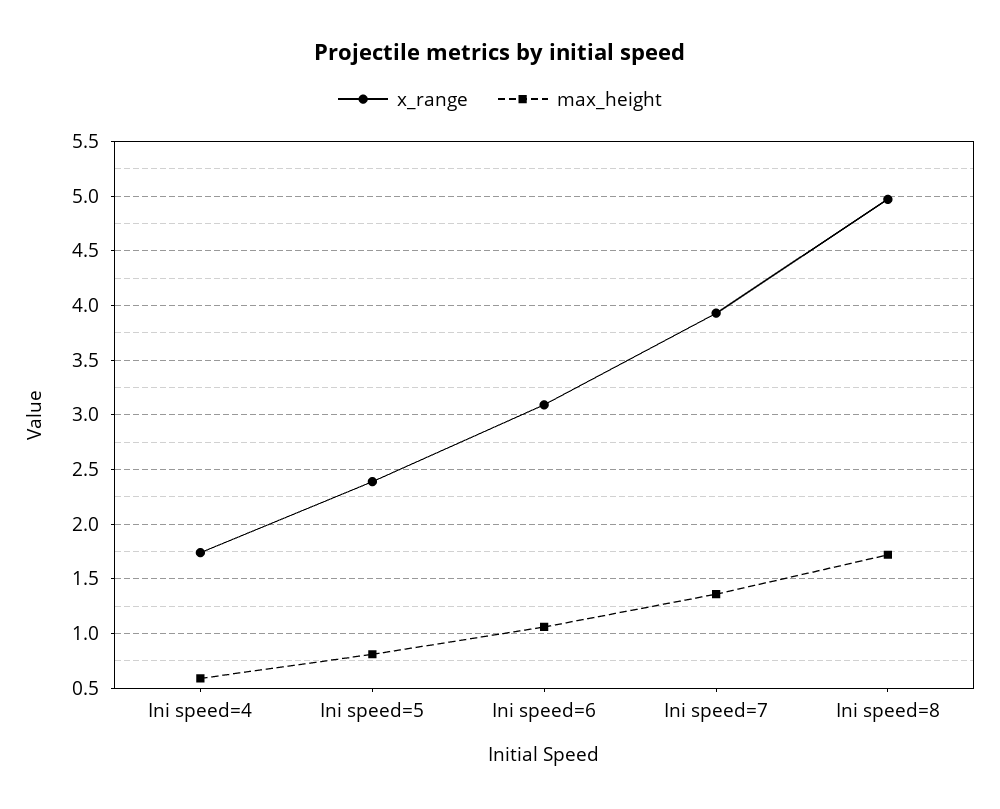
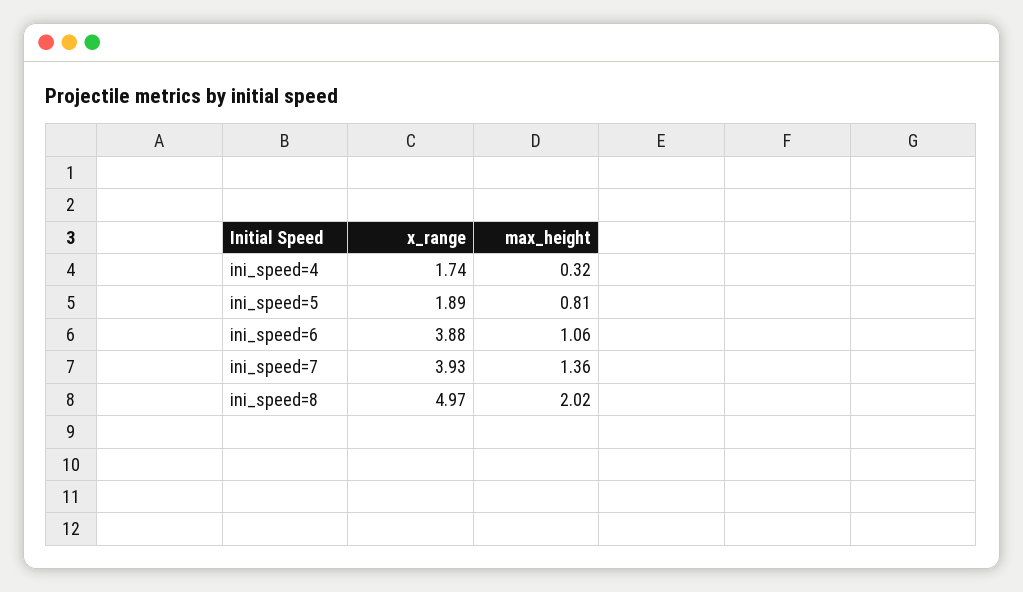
  {
    "x_range": {
      "Ini speed=4": 1.74,
-     "Ini speed=5": 2.4,
+     "Ini speed=5": 1.89,
-     "Ini speed=6": 3.1,
+     "Ini speed=6": 3.88,
      "Ini speed=7": 3.93,
      "Ini speed=8": 4.97
    },
    "max_height": {
-     "Ini speed=4": 0.6,
+     "Ini speed=4": 0.32,
      "Ini speed=5": 0.81,
      "Ini speed=6": 1.06,
      "Ini speed=7": 1.36,
-     "Ini speed=8": 1.7
+     "Ini speed=8": 2.02
    }
  }

